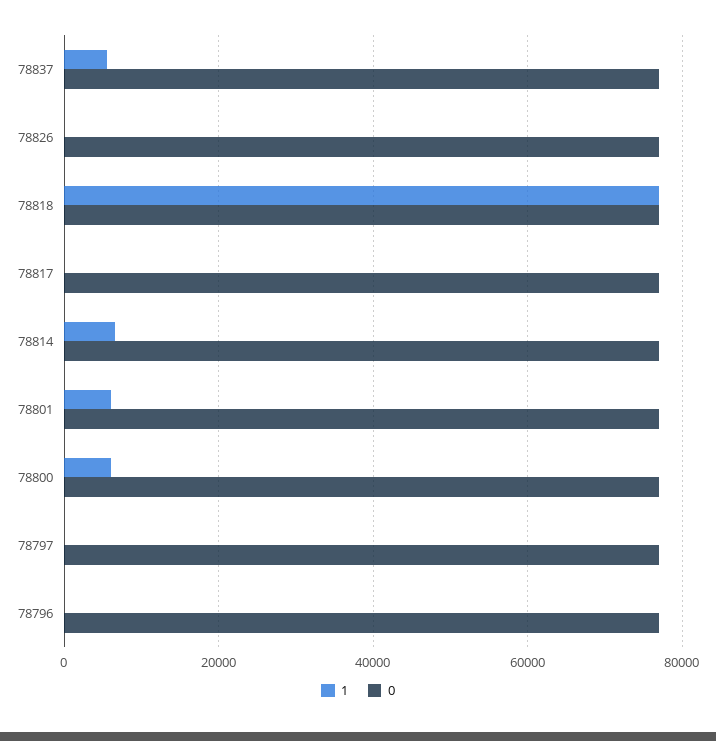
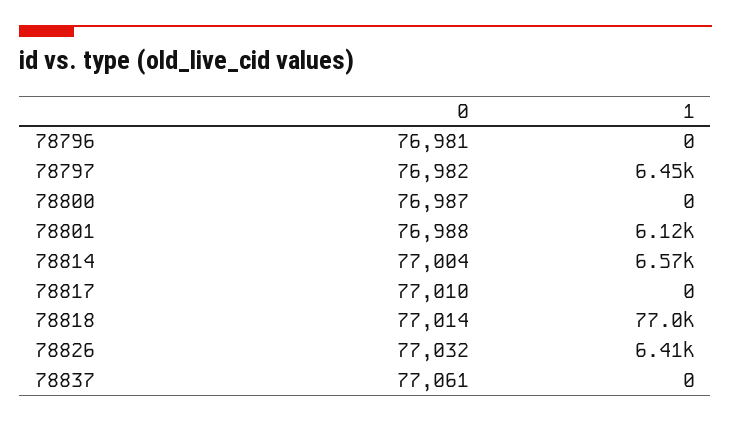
  {
    "1": {
-     "78837": 6000,
+     "78837": 0,
-     "78826": 0,
+     "78826": 6410,
      "78818": 77000,
      "78817": 0,
      "78814": 6570,
      "78801": 6120,
-     "78800": 6000,
+     "78800": 0,
-     "78797": 0,
+     "78797": 6450,
      "78796": 0
    },
    "0": {
      "78837": 77061,
      "78826": 77032,
      "78818": 77014,
      "78817": 77010,
      "78814": 77004,
      "78801": 76988,
      "78800": 76987,
      "78797": 76982,
      "78796": 76981
    }
  }

